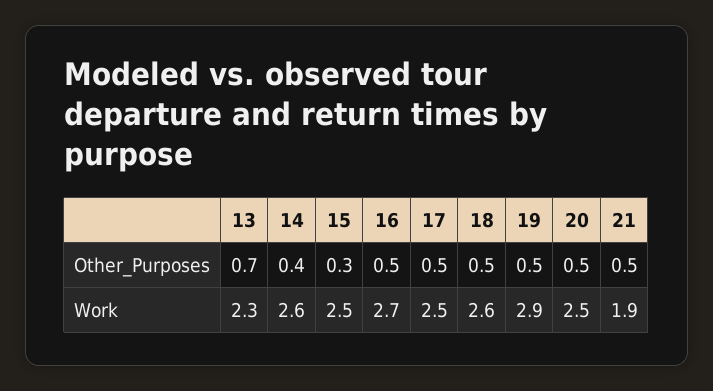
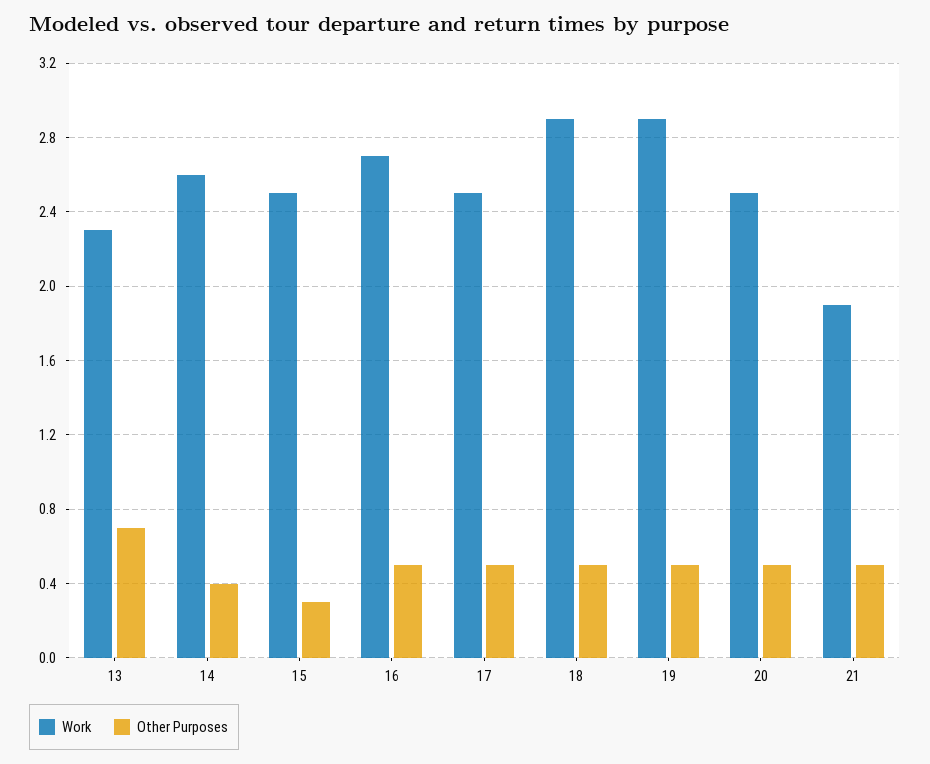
  {
    "Other_Purposes": {
      "13": 0.7,
      "14": 0.4,
      "15": 0.3,
      "16": 0.5,
      "17": 0.5,
      "18": 0.5,
      "19": 0.5,
      "20": 0.5,
      "21": 0.5
    },
    "Work": {
      "13": 2.3,
      "14": 2.6,
      "15": 2.5,
      "16": 2.7,
      "17": 2.5,
-     "18": 2.6,
+     "18": 2.9,
      "19": 2.9,
      "20": 2.5,
      "21": 1.9
    }
  }

